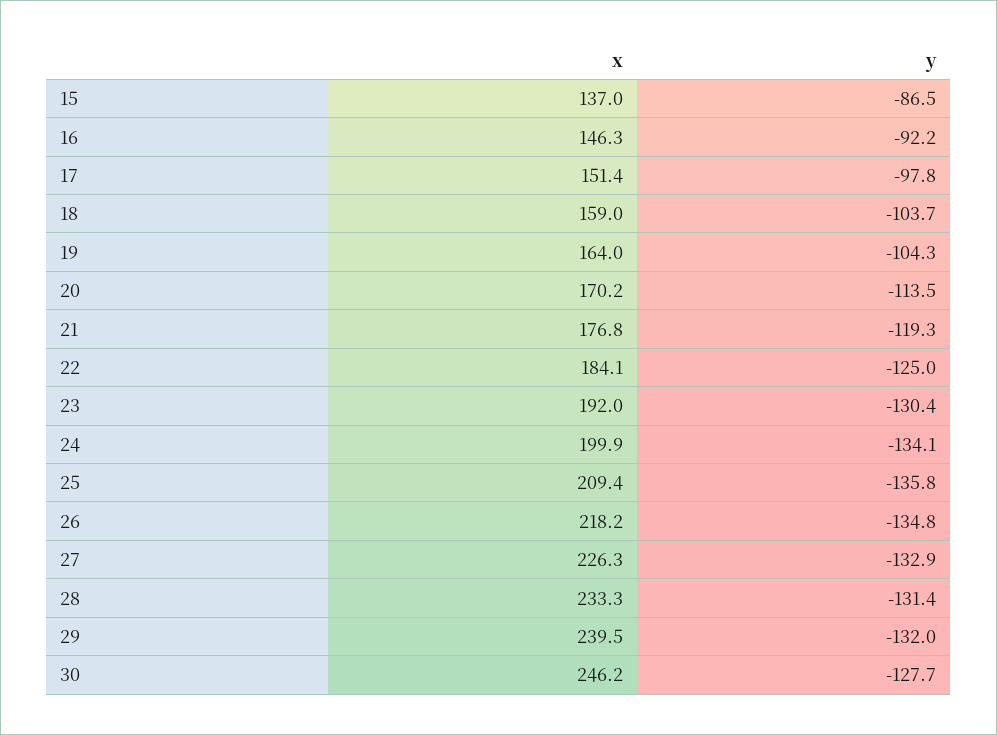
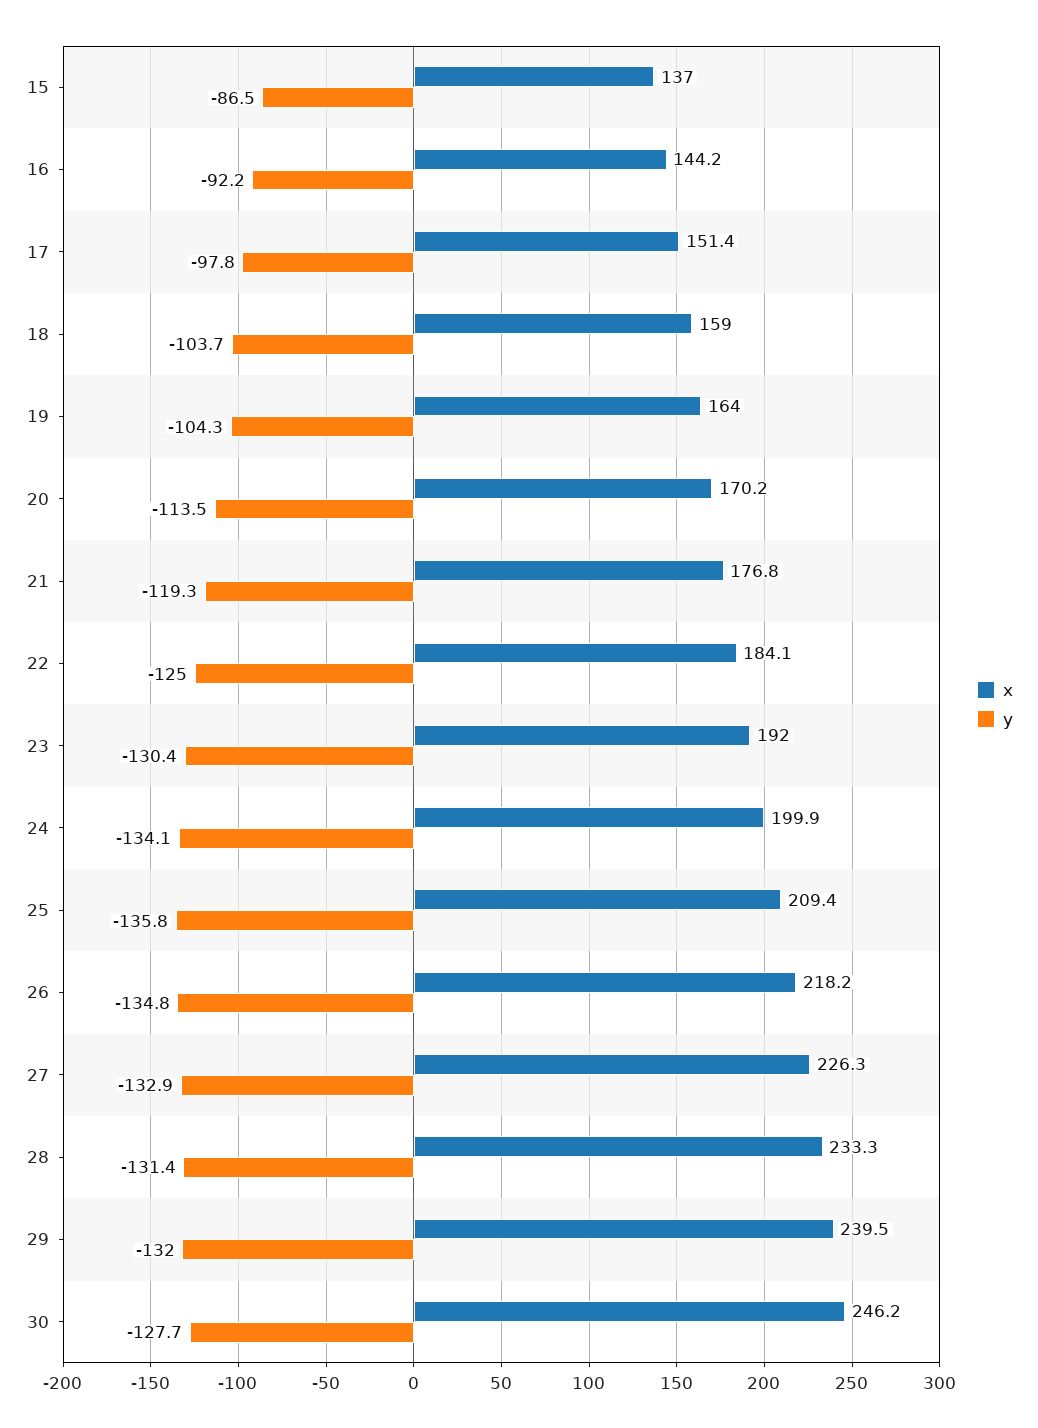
  {
    "x": {
      "15": 137,
-     "16": 146.3,
+     "16": 144.2,
      "17": 151.4,
      "18": 159,
      "19": 164,
      "20": 170.2,
      "21": 176.8,
      "22": 184.1,
      "23": 192,
      "24": 199.9,
      "25": 209.4,
      "26": 218.2,
      "27": 226.3,
      "28": 233.3,
      "29": 239.5,
      "30": 246.2
    },
    "y": {
      "15": -86.5,
      "16": -92.2,
      "17": -97.8,
      "18": -103.7,
      "19": -104.3,
      "20": -113.5,
      "21": -119.3,
      "22": -125,
      "23": -130.4,
      "24": -134.1,
      "25": -135.8,
      "26": -134.8,
      "27": -132.9,
      "28": -131.4,
      "29": -132,
      "30": -127.7
    }
  }

